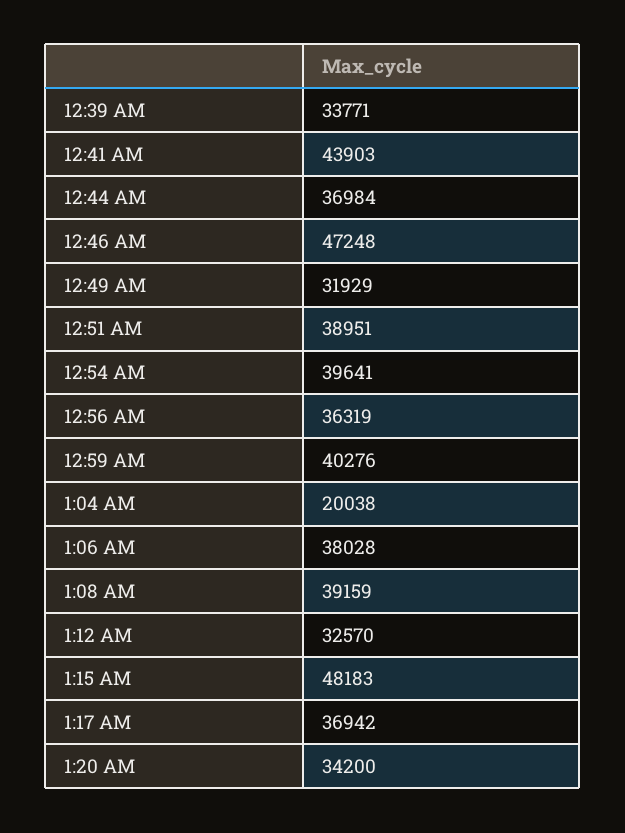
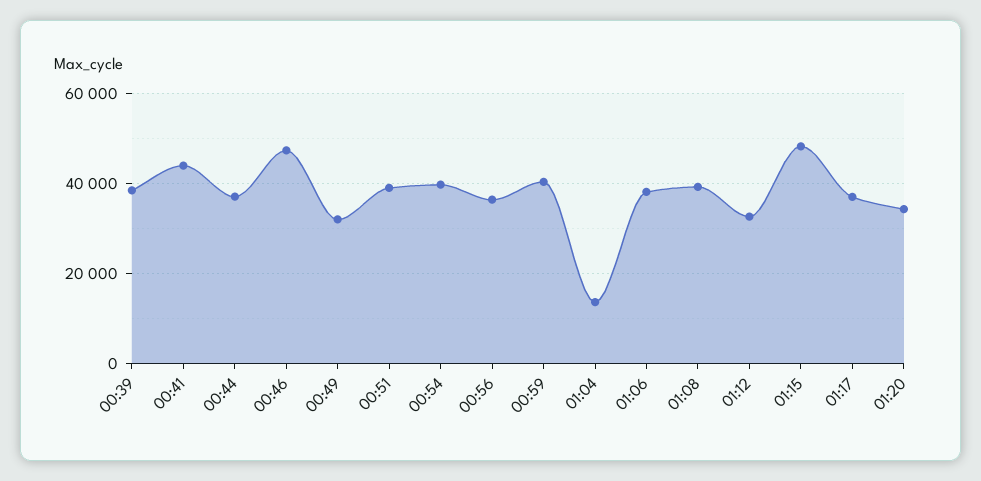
  {
-   "12:39 AM": 33771,
+   "12:39 AM": 38000,
    "12:41 AM": 43903,
    "12:44 AM": 36984,
    "12:46 AM": 47248,
    "12:49 AM": 31929,
    "12:51 AM": 38951,
    "12:54 AM": 39641,
    "12:56 AM": 36319,
    "12:59 AM": 40276,
-   "1:04 AM": 20038,
+   "1:04 AM": 14000,
    "1:06 AM": 38028,
    "1:08 AM": 39159,
    "1:12 AM": 32570,
    "1:15 AM": 48183,
    "1:17 AM": 36942,
    "1:20 AM": 34200
  }

